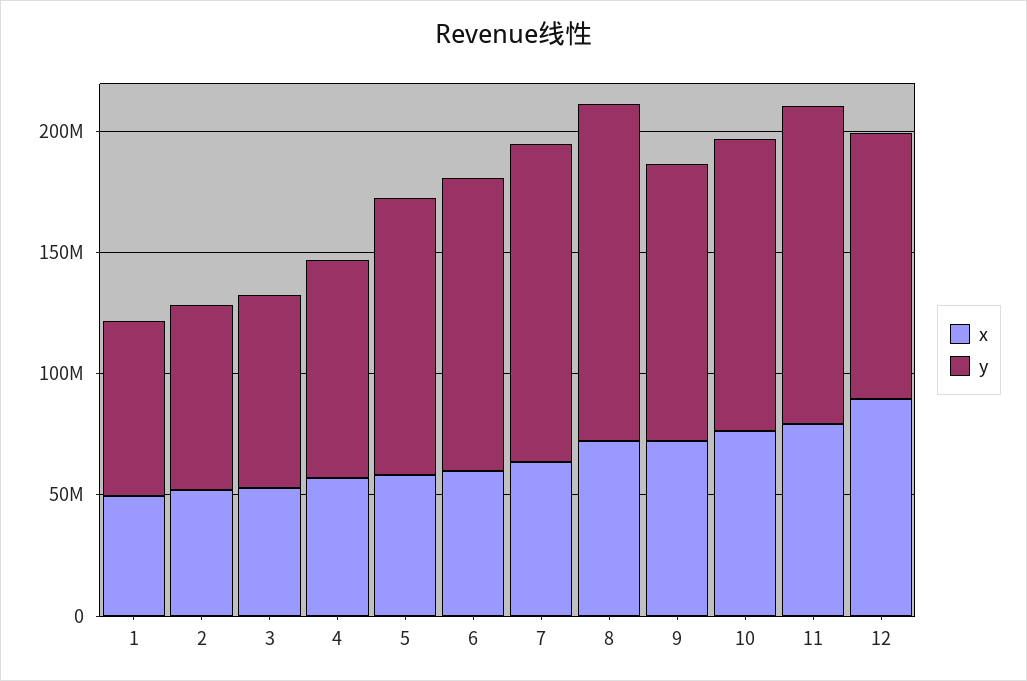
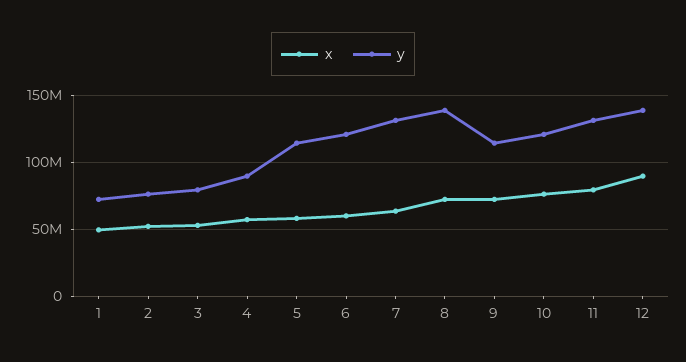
  {
    "x": {
      "1": 50000000,
      "2": 50000000,
      "3": 55000000,
      "4": 55000000,
      "5": 60000000,
      "6": 60000000,
      "7": 65000000,
      "8": 70000000,
      "9": 70000000,
      "10": 75000000,
      "11": 80000000,
      "12": 90000000
    },
    "y": {
      "1": 70000000,
      "2": 75000000,
      "3": 80000000,
      "4": 90000000,
      "5": 115000000,
      "6": 120000000,
      "7": 130000000,
      "8": 140000000,
      "9": 115000000,
      "10": 120000000,
      "11": 130000000,
-     "12": 110000000
+     "12": 140000000
    }
  }

